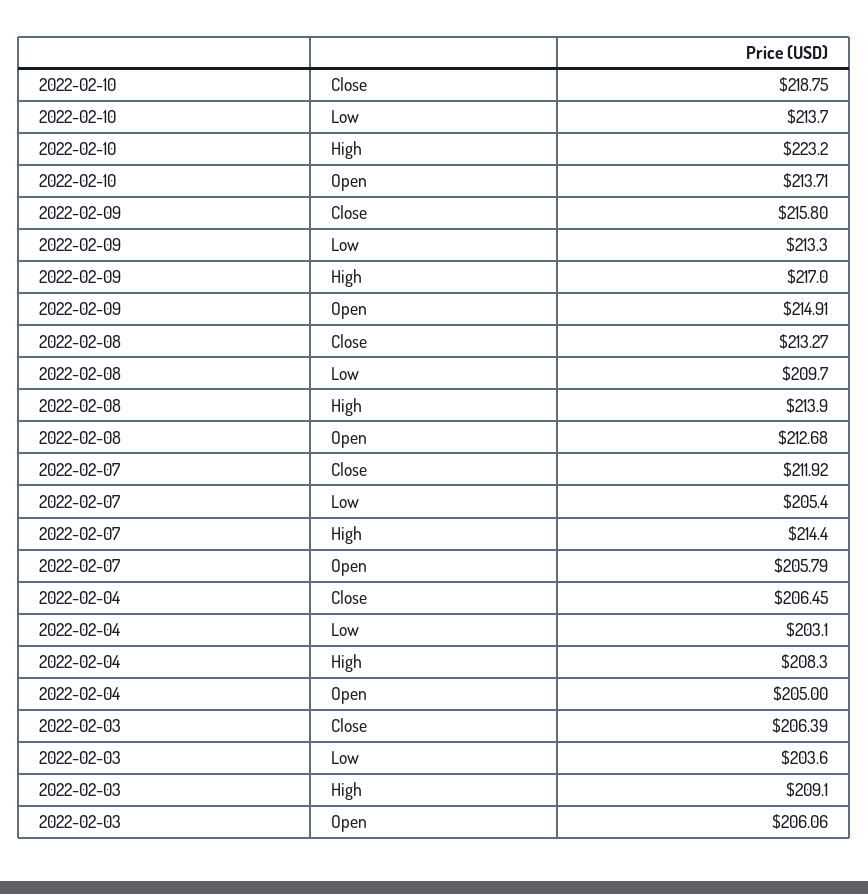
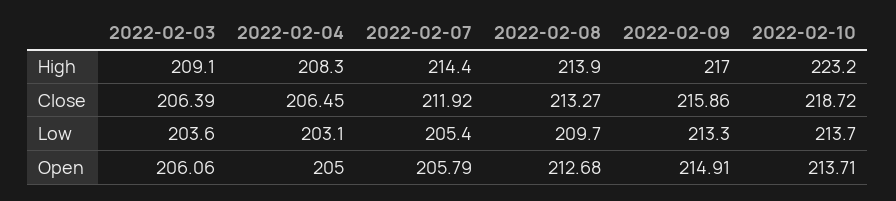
  {
    "2022-02-10": {
-     "Close": 218.75,
+     "Close": 218.72,
      "Low": 213.7,
      "High": 223.2,
      "Open": 213.71
    },
    "2022-02-09": {
-     "Close": 215.8,
+     "Close": 215.86,
      "Low": 213.3,
      "High": 217,
      "Open": 214.91
    },
    "2022-02-08": {
      "Close": 213.27,
      "Low": 209.7,
      "High": 213.9,
      "Open": 212.68
    },
    "2022-02-07": {
      "Close": 211.92,
      "Low": 205.4,
      "High": 214.4,
      "Open": 205.79
    },
    "2022-02-04": {
      "Close": 206.45,
      "Low": 203.1,
      "High": 208.3,
      "Open": 205
    },
    "2022-02-03": {
      "Close": 206.39,
      "Low": 203.6,
      "High": 209.1,
      "Open": 206.06
    }
  }

